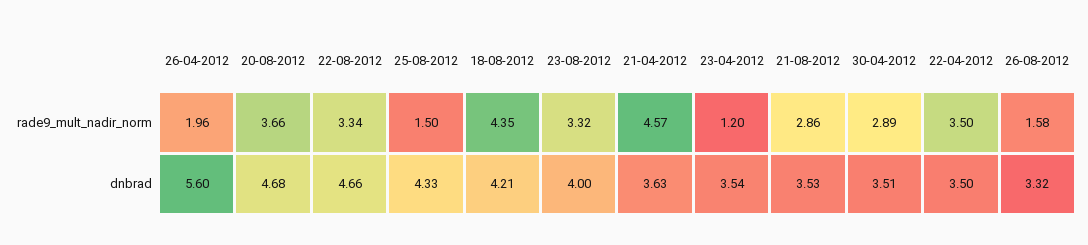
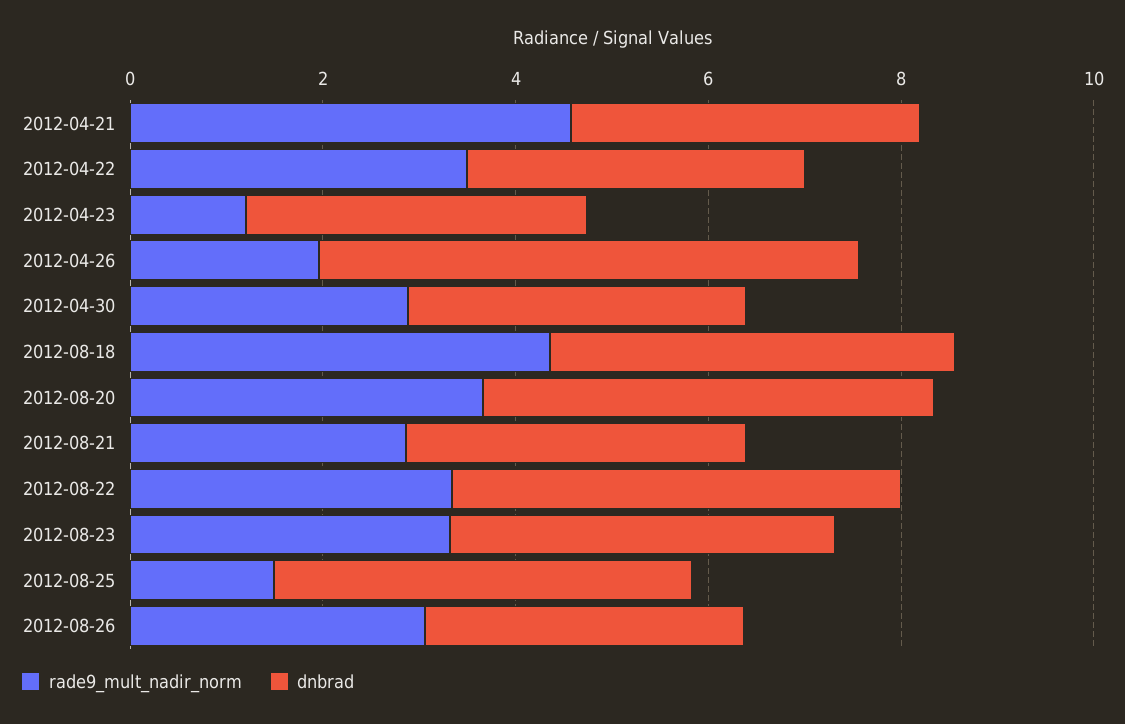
  {
    "rade9_mult_nadir_norm": {
      "26-04-2012": 1.96,
      "20-08-2012": 3.66,
      "22-08-2012": 3.34,
      "25-08-2012": 1.5,
      "18-08-2012": 4.35,
      "23-08-2012": 3.32,
      "21-04-2012": 4.57,
      "23-04-2012": 1.2,
      "21-08-2012": 2.86,
      "30-04-2012": 2.89,
      "22-04-2012": 3.5,
-     "26-08-2012": 1.58
+     "26-08-2012": 3
    },
    "dnbrad": {
      "26-04-2012": 5.6,
      "20-08-2012": 4.68,
      "22-08-2012": 4.66,
      "25-08-2012": 4.33,
      "18-08-2012": 4.21,
      "23-08-2012": 4,
      "21-04-2012": 3.63,
      "23-04-2012": 3.54,
      "21-08-2012": 3.53,
      "30-04-2012": 3.51,
      "22-04-2012": 3.5,
      "26-08-2012": 3.32
    }
  }

